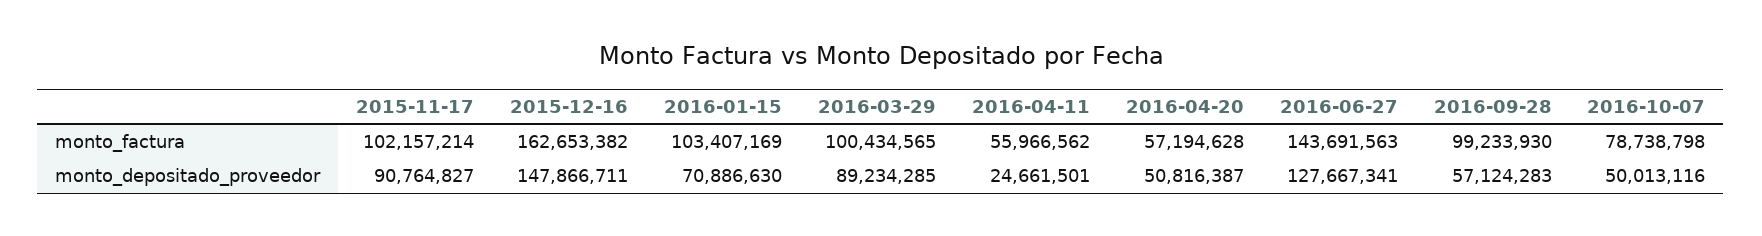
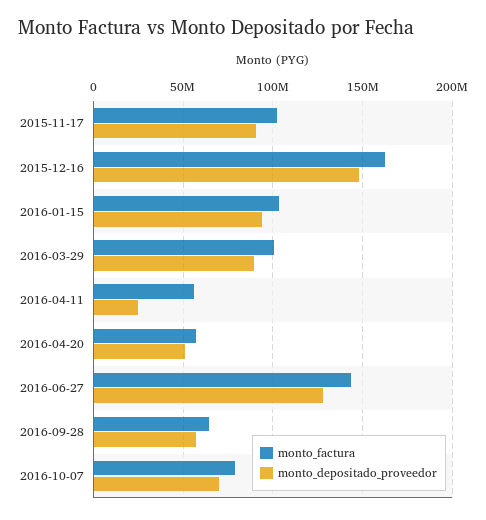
  {
    "monto_factura": {
      "2015-11-17": 102157214,
      "2015-12-16": 162653382,
      "2016-01-15": 103407169,
      "2016-03-29": 100434565,
      "2016-04-11": 55966562,
      "2016-04-20": 57194628,
      "2016-06-27": 143691563,
-     "2016-09-28": 99233930,
+     "2016-09-28": 65000000,
      "2016-10-07": 78738798
    },
    "monto_depositado_proveedor": {
      "2015-11-17": 90764827,
      "2015-12-16": 147866711,
-     "2016-01-15": 70886630,
+     "2016-01-15": 95000000,
      "2016-03-29": 89234285,
      "2016-04-11": 24661501,
      "2016-04-20": 50816387,
      "2016-06-27": 127667341,
      "2016-09-28": 57124283,
-     "2016-10-07": 50013116
+     "2016-10-07": 70000000
    }
  }

